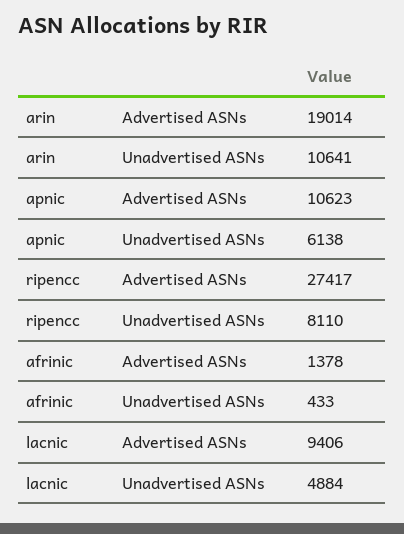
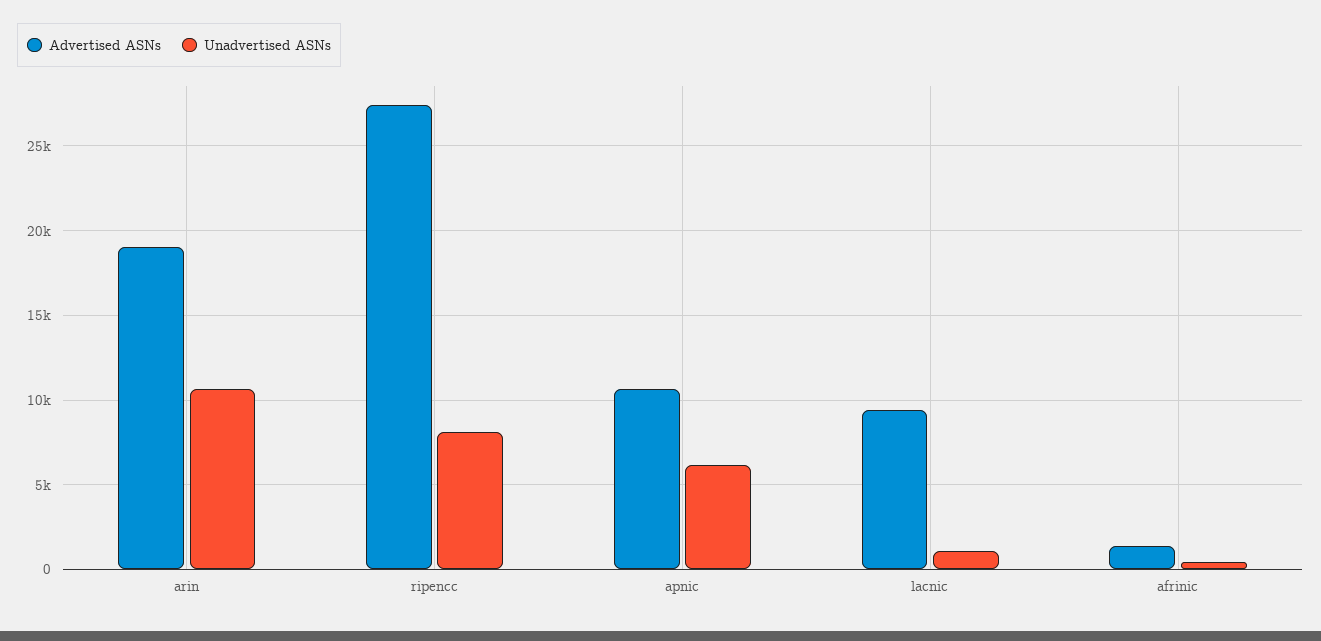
  {
    "Advertised ASNs": {
      "arin": 19014,
      "apnic": 10623,
      "ripencc": 27417,
      "afrinic": 1378,
      "lacnic": 9406
    },
    "Unadvertised ASNs": {
      "arin": 10641,
      "apnic": 6138,
      "ripencc": 8110,
      "afrinic": 433,
-     "lacnic": 4884
+     "lacnic": 1000
    }
  }

